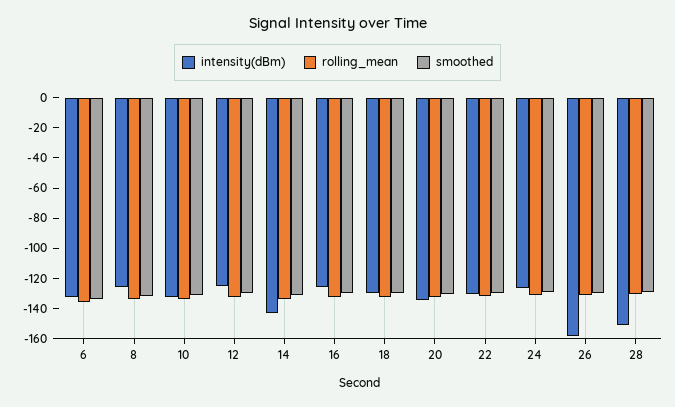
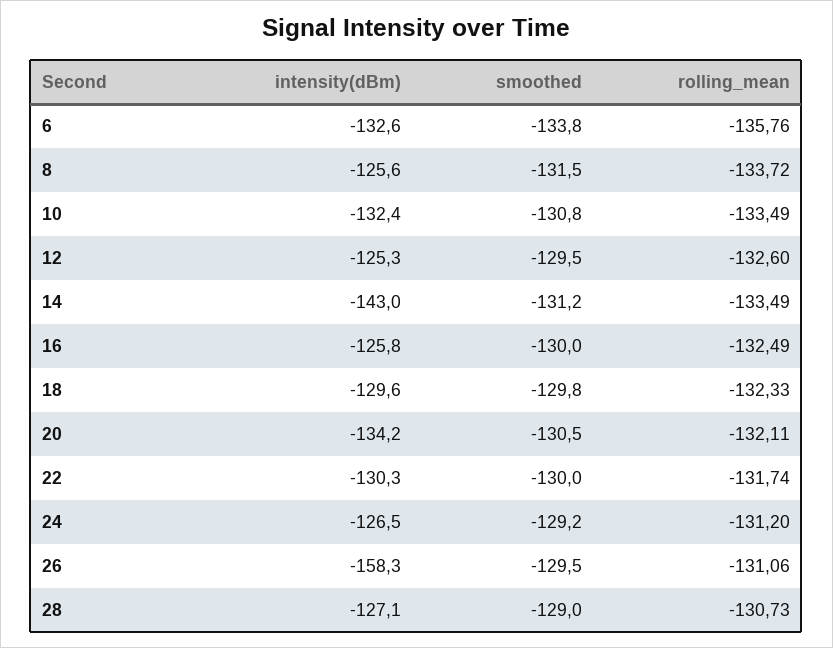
  {
    "intensity(dBm)": {
      "6": -132.6,
      "8": -125.6,
      "10": -132.4,
      "12": -125.3,
      "14": -143,
      "16": -125.8,
      "18": -129.6,
      "20": -134.2,
      "22": -130.3,
      "24": -126.5,
      "26": -158.3,
-     "28": -150
+     "28": -127.1
    },
    "rolling_mean": {
      "6": -135.76,
      "8": -133.72,
      "10": -133.49,
      "12": -132.6,
      "14": -133.49,
      "16": -132.49,
      "18": -132.33,
      "20": -132.11,
      "22": -131.74,
      "24": -131.2,
      "26": -131.06,
      "28": -130.73
    },
    "smoothed": {
      "6": -133.8,
      "8": -131.5,
      "10": -130.8,
      "12": -129.5,
      "14": -131.2,
      "16": -130,
      "18": -129.8,
      "20": -130.5,
      "22": -130,
      "24": -129.2,
      "26": -129.5,
      "28": -129
    }
  }

